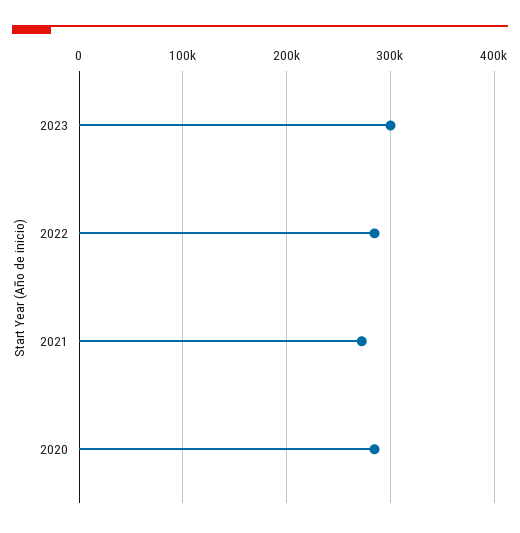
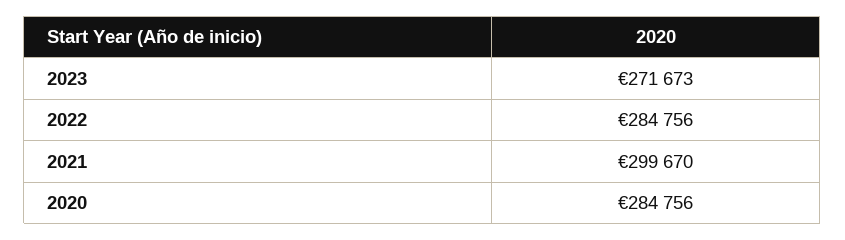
  {
-   "2023": 300000,
+   "2023": 271673,
    "2022": 284756,
-   "2021": 270000,
+   "2021": 299670,
    "2020": 284756
  }

